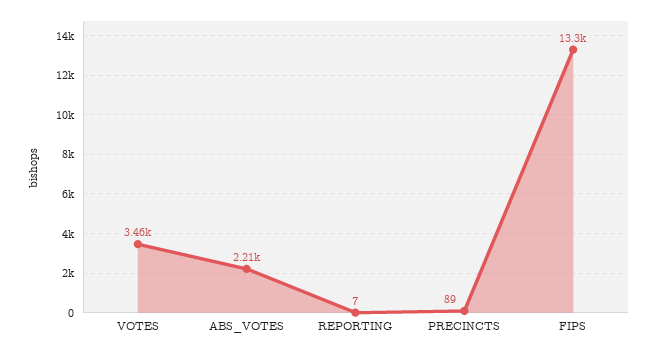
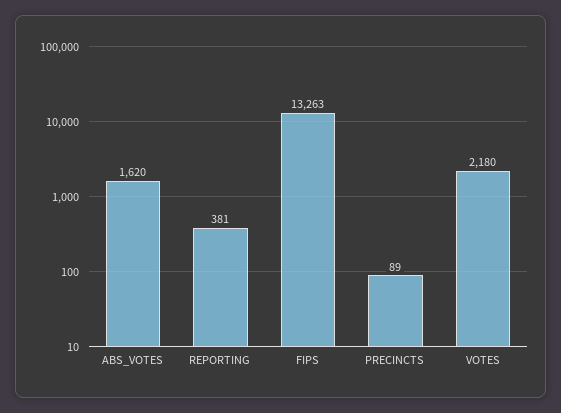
  {
-   "VOTES": 3460,
+   "VOTES": 2180,
-   "ABS_VOTES": 2210,
+   "ABS_VOTES": 1620,
-   "REPORTING": 7,
+   "REPORTING": 381,
    "PRECINCTS": 89,
    "FIPS": 13263
  }

